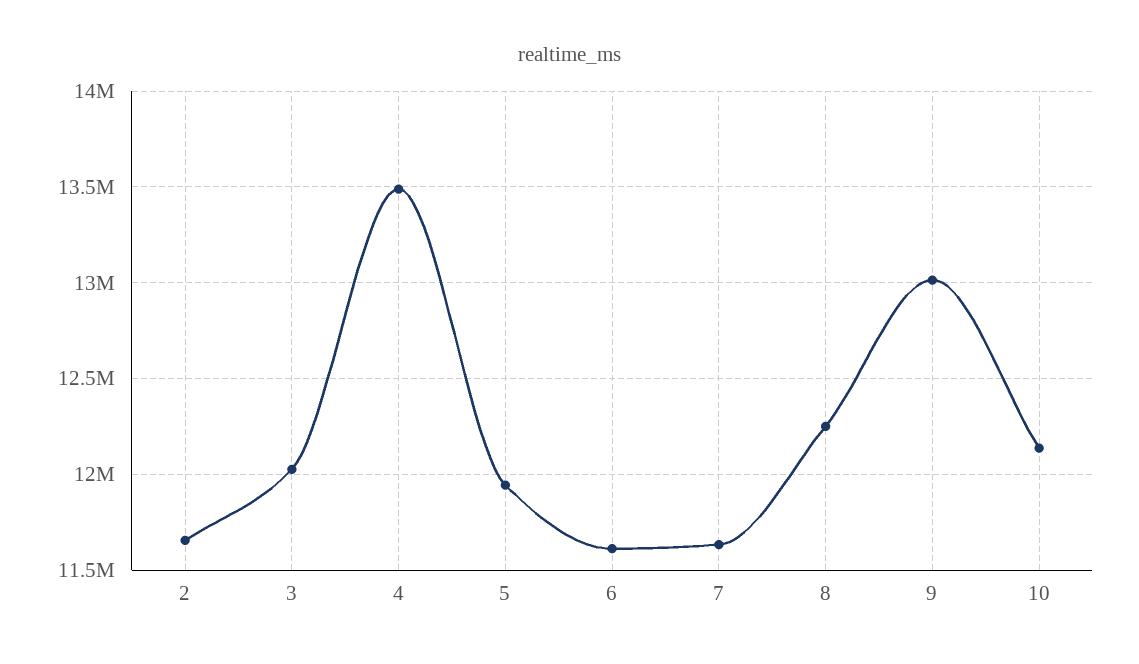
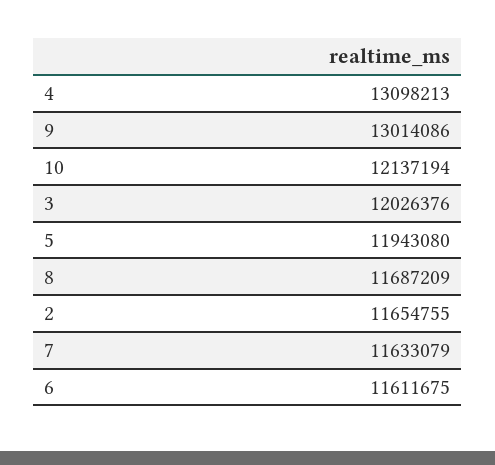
  {
    "2": 11654755,
    "3": 12026376,
-   "4": 13500000,
+   "4": 13098213,
    "5": 11943080,
    "6": 11611675,
    "7": 11633079,
-   "8": 12250000,
+   "8": 11687209,
    "9": 13014086,
    "10": 12137194
  }

